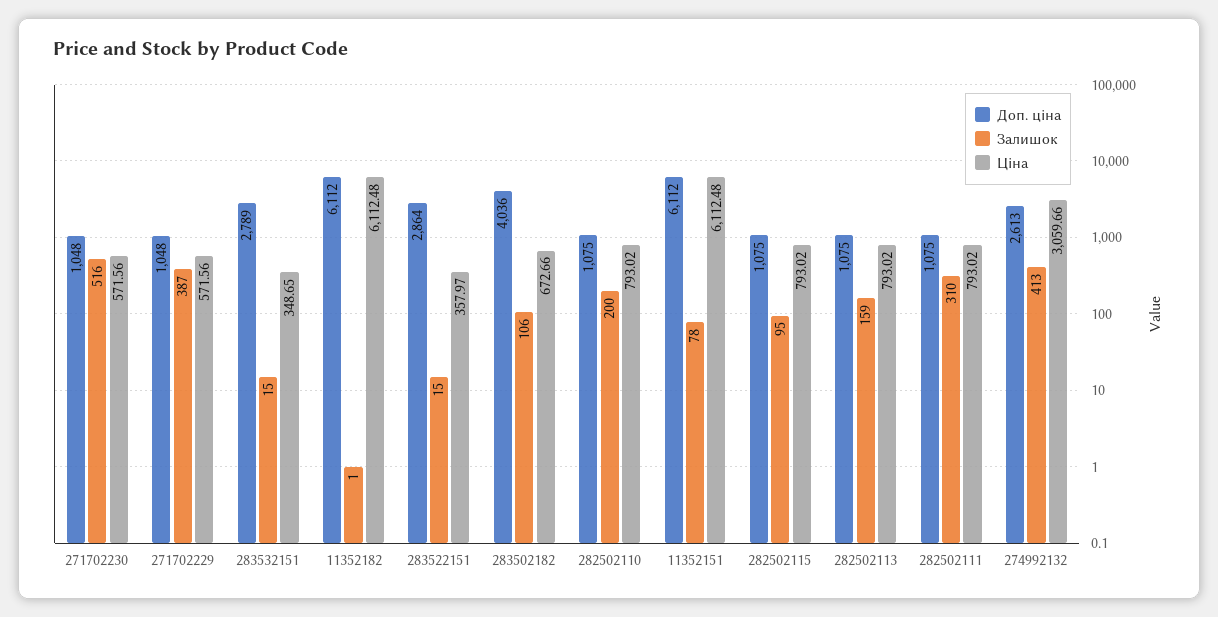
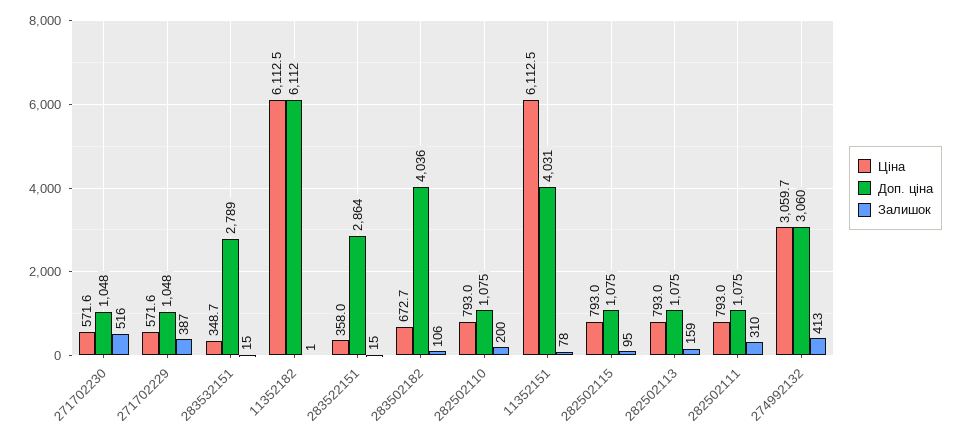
  {
    "Доп. ціна": {
      "271702230": 1048,
      "271702229": 1048,
      "283532151": 2789,
      "11352182": 6112,
      "283522151": 2864,
      "283502182": 4036,
      "282502110": 1075,
-     "11352151": 6112,
+     "11352151": 4031,
      "282502115": 1075,
      "282502113": 1075,
      "282502111": 1075,
-     "274992132": 2613
+     "274992132": 3060
    },
    "Залишок": {
      "271702230": 516,
      "271702229": 387,
      "283532151": 15,
      "11352182": 1,
      "283522151": 15,
      "283502182": 106,
      "282502110": 200,
      "11352151": 78,
      "282502115": 95,
      "282502113": 159,
      "282502111": 310,
      "274992132": 413
    },
    "Ціна": {
      "271702230": 571.56,
      "271702229": 571.56,
      "283532151": 348.65,
      "11352182": 6112.48,
      "283522151": 357.97,
      "283502182": 672.66,
      "282502110": 793.02,
      "11352151": 6112.48,
      "282502115": 793.02,
      "282502113": 793.02,
      "282502111": 793.02,
      "274992132": 3059.66
    }
  }

